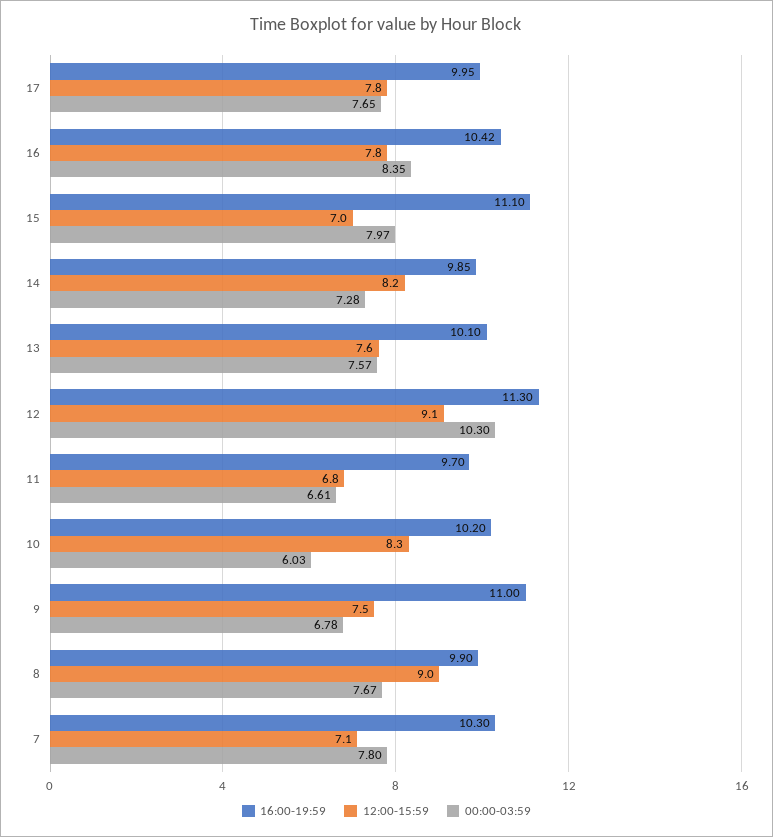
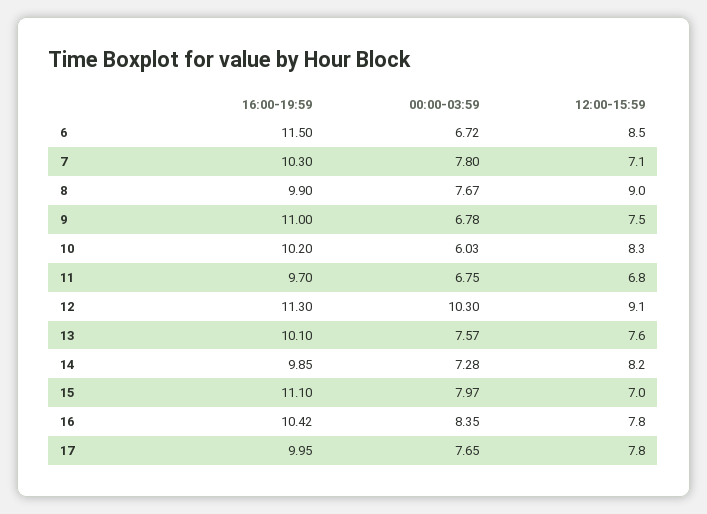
  {
    "16:00-19:59": {
      "17": 9.95,
      "16": 10.42,
      "15": 11.1,
      "14": 9.85,
      "13": 10.1,
      "12": 11.3,
      "11": 9.7,
      "10": 10.2,
      "9": 11,
      "8": 9.9,
-     "7": 10.3
+     "7": 10.3,
+     "6": 11.5
    },
    "12:00-15:59": {
      "17": 7.8,
      "16": 7.8,
      "15": 7,
      "14": 8.2,
      "13": 7.6,
      "12": 9.1,
      "11": 6.8,
      "10": 8.3,
      "9": 7.5,
      "8": 9,
-     "7": 7.1
+     "7": 7.1,
+     "6": 8.5
    },
    "00:00-03:59": {
      "17": 7.65,
      "16": 8.35,
      "15": 7.97,
      "14": 7.28,
      "13": 7.57,
      "12": 10.3,
-     "11": 6.61,
+     "11": 6.75,
      "10": 6.03,
      "9": 6.78,
      "8": 7.67,
-     "7": 7.8
+     "7": 7.8,
+     "6": 6.72
    }
  }

